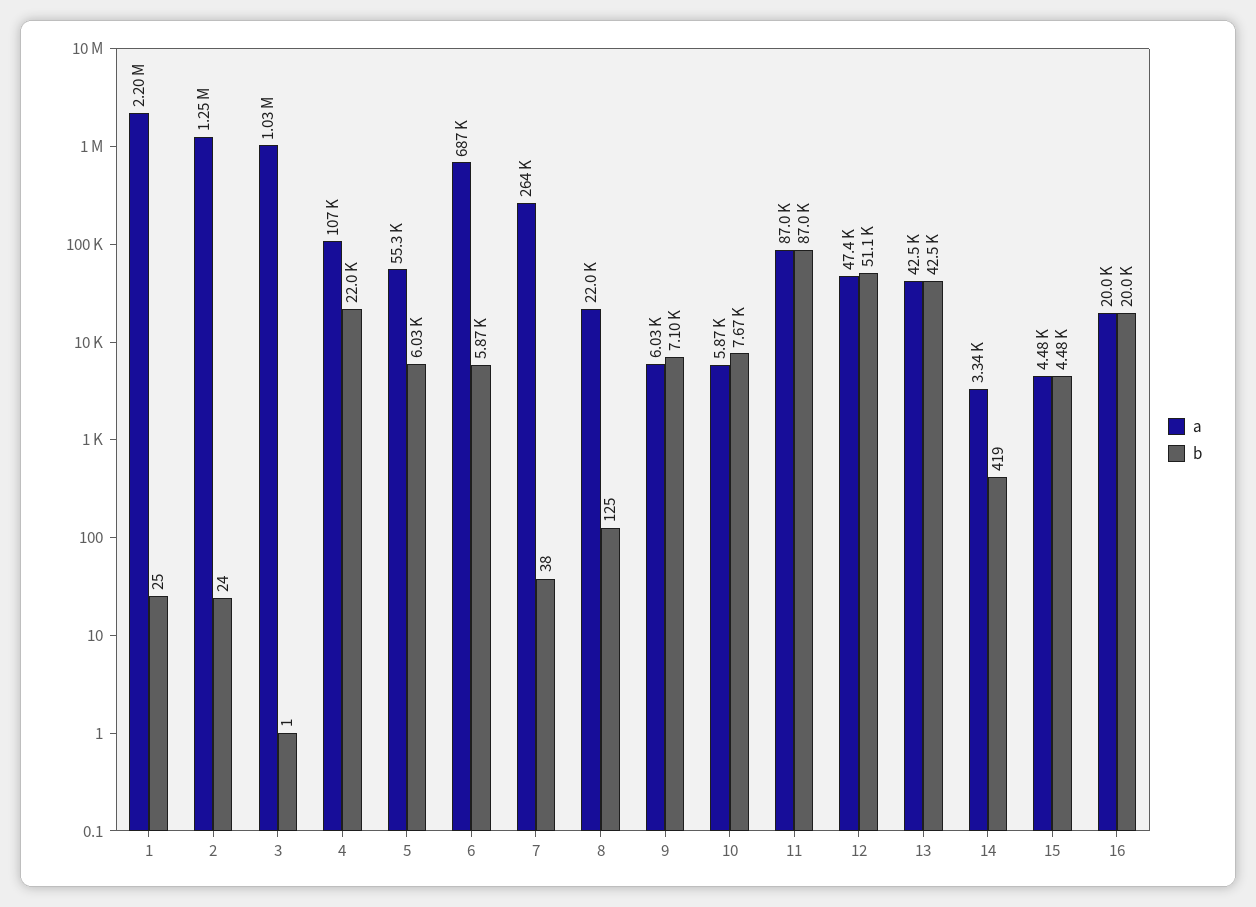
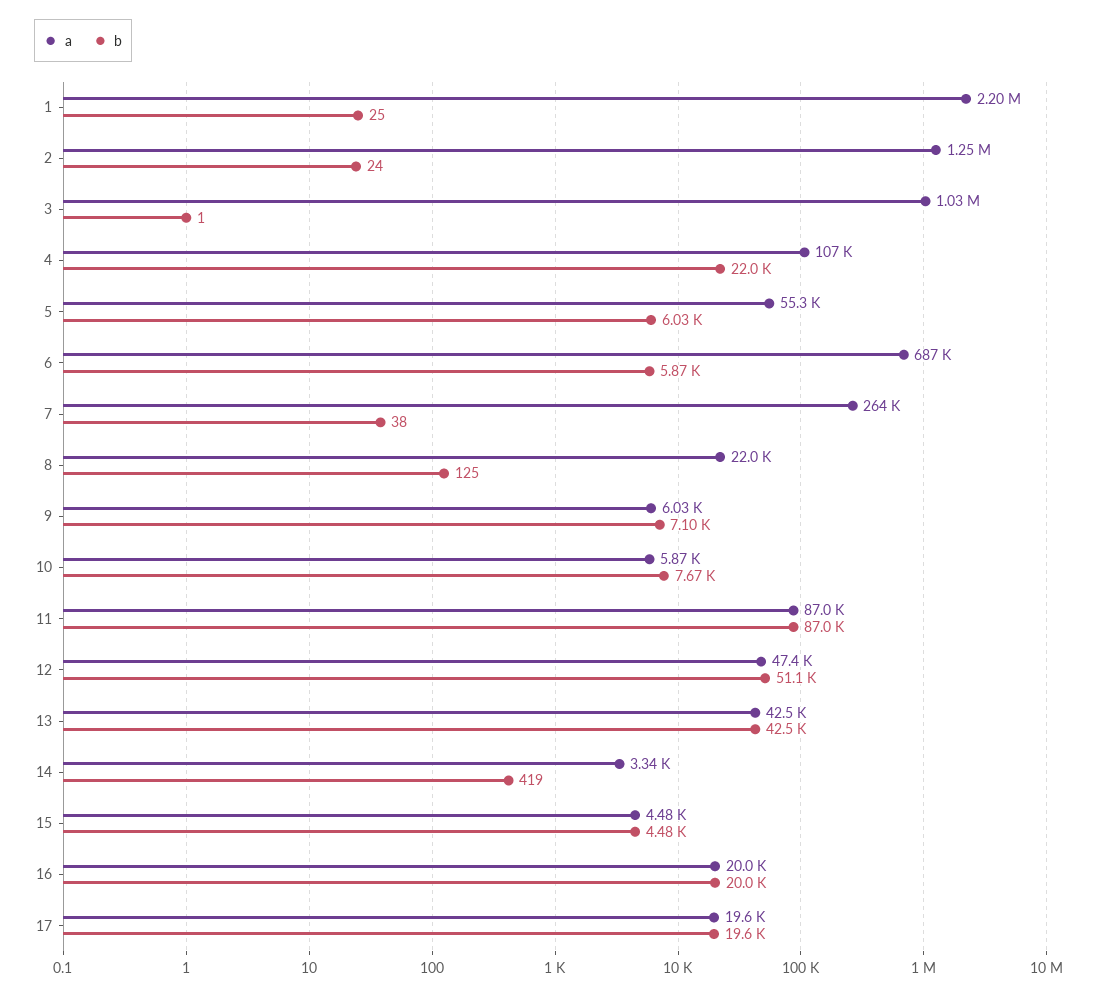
  {
    "a": {
      "1": 2200000,
      "2": 1250000,
      "3": 1030000,
      "4": 107000,
      "5": 55300,
      "6": 687000,
      "7": 264000,
      "8": 22000,
      "9": 6030,
      "10": 5870,
      "11": 87000,
      "12": 47400,
      "13": 42500,
      "14": 3340,
      "15": 4480,
-     "16": 20000
+     "16": 20000,
+     "17": 19600
    },
    "b": {
      "1": 25,
      "2": 24,
      "3": 1,
      "4": 22000,
      "5": 6030,
      "6": 5870,
      "7": 38,
      "8": 125,
      "9": 7100,
      "10": 7670,
      "11": 87000,
      "12": 51100,
      "13": 42500,
      "14": 419,
      "15": 4480,
-     "16": 20000
+     "16": 20000,
+     "17": 19600
    }
  }

